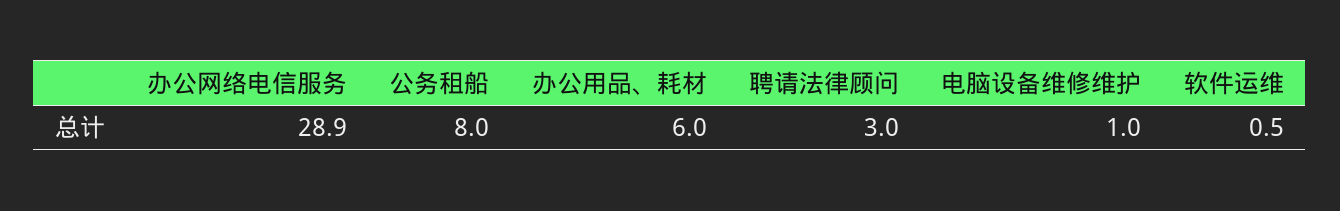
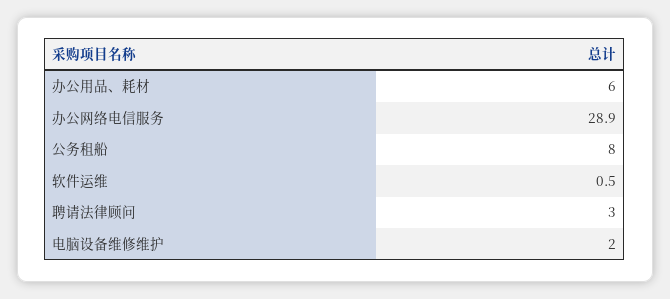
  {
    "办公网络电信服务": 28.9,
    "公务租船": 8,
    "办公用品、耗材": 6,
    "聘请法律顾问": 3,
-   "电脑设备维修维护": 1,
+   "电脑设备维修维护": 2,
    "软件运维": 0.5
  }

